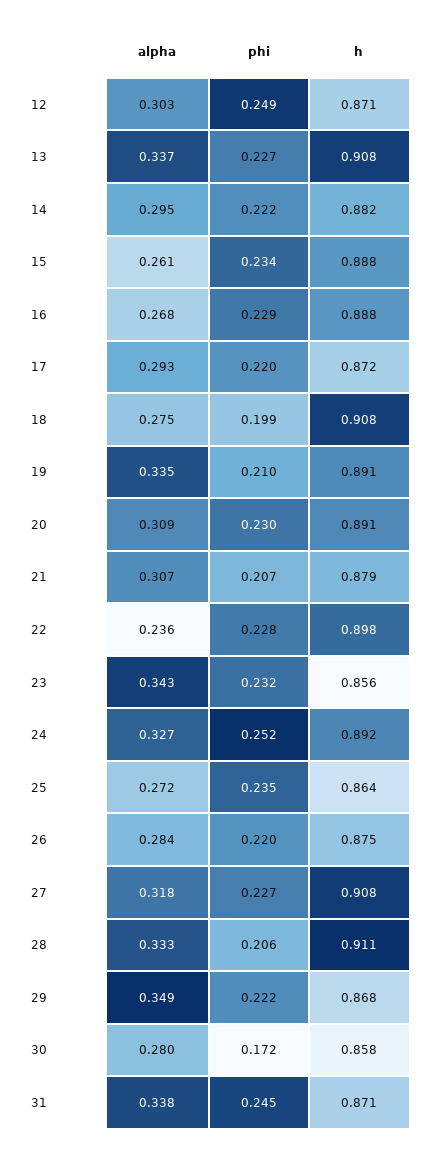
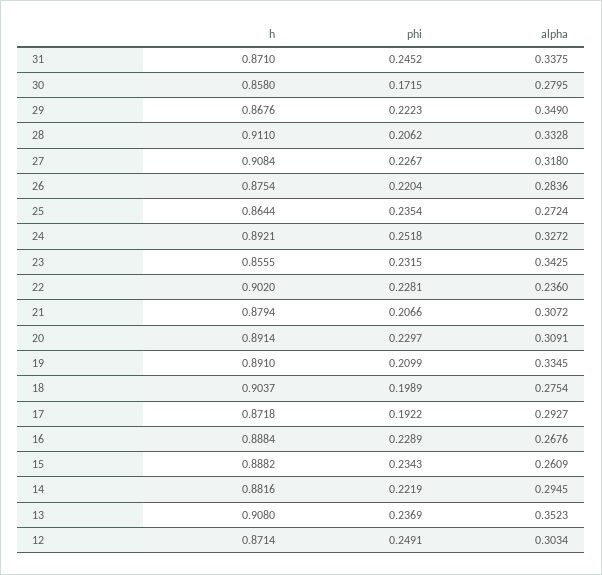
  {
    "alpha": {
      "12": 0.3034,
-     "13": 0.337,
+     "13": 0.3523,
      "14": 0.2945,
      "15": 0.2609,
      "16": 0.2676,
      "17": 0.2927,
      "18": 0.2754,
      "19": 0.3345,
      "20": 0.3091,
      "21": 0.3072,
      "22": 0.236,
      "23": 0.3425,
      "24": 0.3272,
      "25": 0.2724,
      "26": 0.2836,
      "27": 0.318,
      "28": 0.3328,
      "29": 0.349,
      "30": 0.2795,
      "31": 0.3375
    },
    "phi": {
      "12": 0.2491,
-     "13": 0.227,
+     "13": 0.2369,
      "14": 0.2219,
      "15": 0.2343,
      "16": 0.2289,
-     "17": 0.22,
+     "17": 0.1922,
      "18": 0.1989,
      "19": 0.2099,
      "20": 0.2297,
      "21": 0.2066,
      "22": 0.2281,
      "23": 0.2315,
      "24": 0.2518,
      "25": 0.2354,
      "26": 0.2204,
      "27": 0.2267,
      "28": 0.2062,
      "29": 0.2223,
      "30": 0.1715,
      "31": 0.2452
    },
    "h": {
      "12": 0.8714,
      "13": 0.908,
      "14": 0.8816,
      "15": 0.8882,
      "16": 0.8884,
      "17": 0.8718,
-     "18": 0.908,
+     "18": 0.9037,
      "19": 0.891,
      "20": 0.8914,
      "21": 0.8794,
-     "22": 0.898,
+     "22": 0.902,
      "23": 0.8555,
      "24": 0.8921,
      "25": 0.8644,
      "26": 0.8754,
      "27": 0.9084,
      "28": 0.911,
      "29": 0.8676,
      "30": 0.858,
      "31": 0.871
    }
  }

